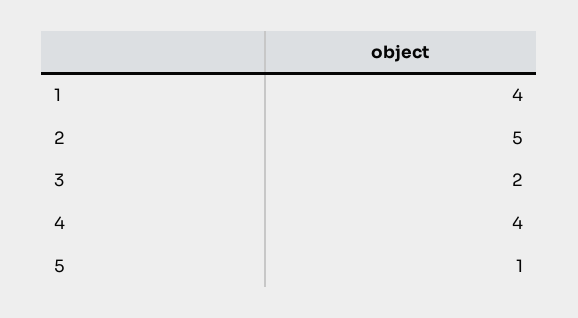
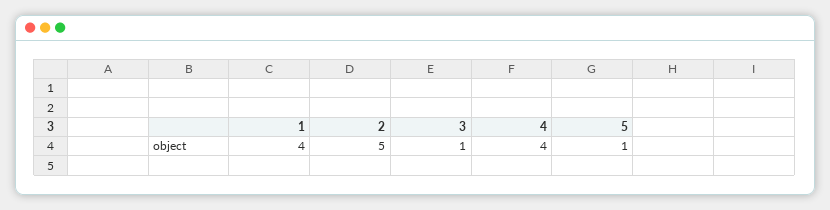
  {
    "1": 4,
    "2": 5,
-   "3": 2,
+   "3": 1,
    "4": 4,
    "5": 1
  }

